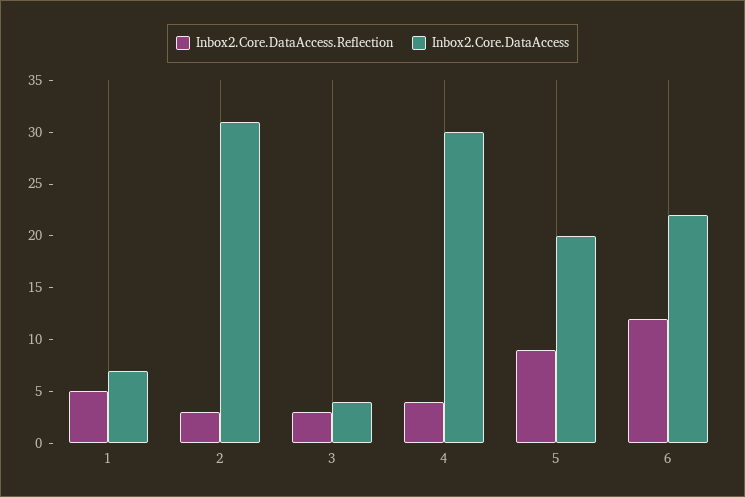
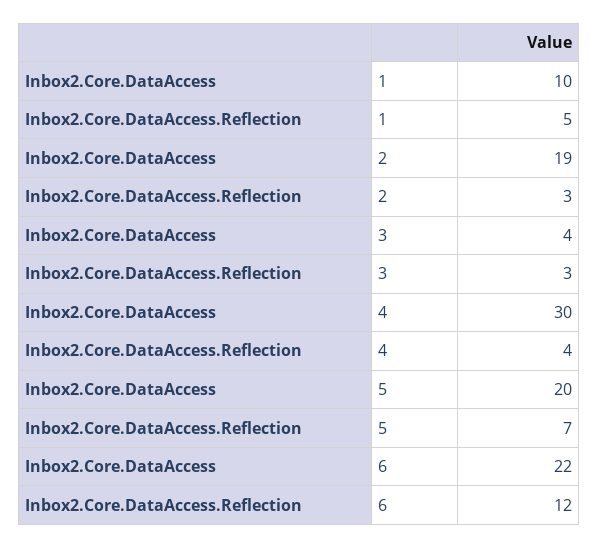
  {
    "Inbox2.Core.DataAccess.Reflection": {
      "1": 5,
      "2": 3,
      "3": 3,
      "4": 4,
-     "5": 9,
+     "5": 7,
      "6": 12
    },
    "Inbox2.Core.DataAccess": {
-     "1": 7,
+     "1": 10,
-     "2": 31,
+     "2": 19,
      "3": 4,
      "4": 30,
      "5": 20,
      "6": 22
    }
  }

